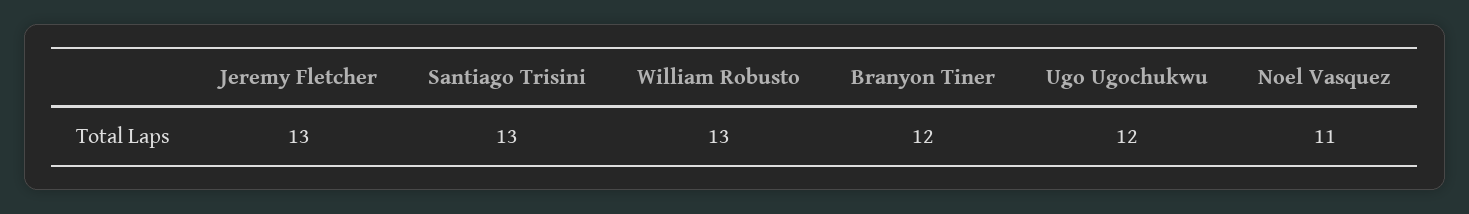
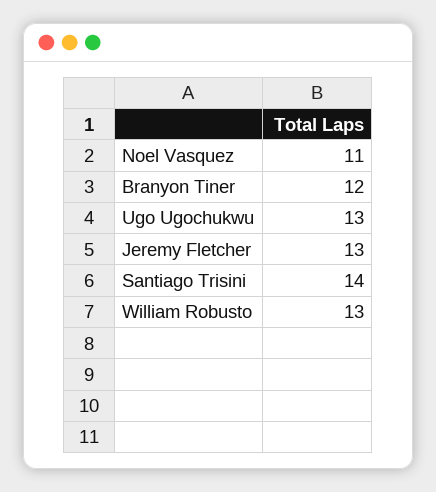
  {
    "Jeremy Fletcher": 13,
-   "Santiago Trisini": 13,
+   "Santiago Trisini": 14,
    "William Robusto": 13,
    "Branyon Tiner": 12,
-   "Ugo Ugochukwu": 12,
+   "Ugo Ugochukwu": 13,
    "Noel Vasquez": 11
  }

